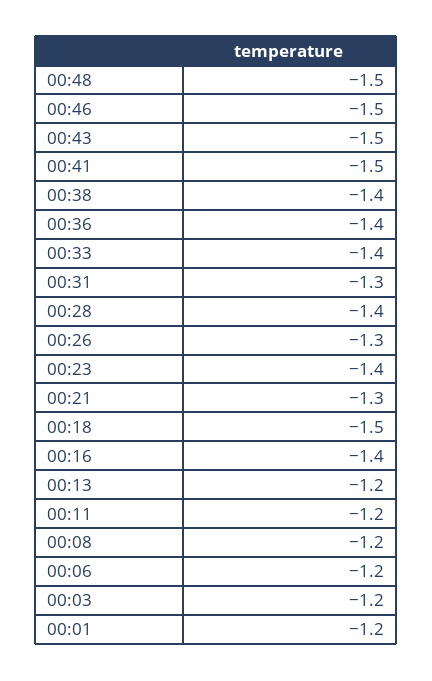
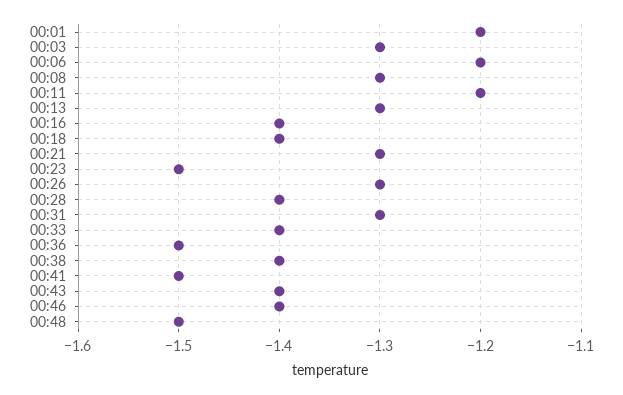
  {
    "00:48": -1.5,
-   "00:46": -1.5,
+   "00:46": -1.4,
-   "00:43": -1.5,
+   "00:43": -1.4,
    "00:41": -1.5,
    "00:38": -1.4,
-   "00:36": -1.4,
+   "00:36": -1.5,
    "00:33": -1.4,
    "00:31": -1.3,
    "00:28": -1.4,
    "00:26": -1.3,
-   "00:23": -1.4,
+   "00:23": -1.5,
    "00:21": -1.3,
-   "00:18": -1.5,
+   "00:18": -1.4,
    "00:16": -1.4,
-   "00:13": -1.2,
+   "00:13": -1.3,
    "00:11": -1.2,
-   "00:08": -1.2,
+   "00:08": -1.3,
    "00:06": -1.2,
-   "00:03": -1.2,
+   "00:03": -1.3,
    "00:01": -1.2
  }

